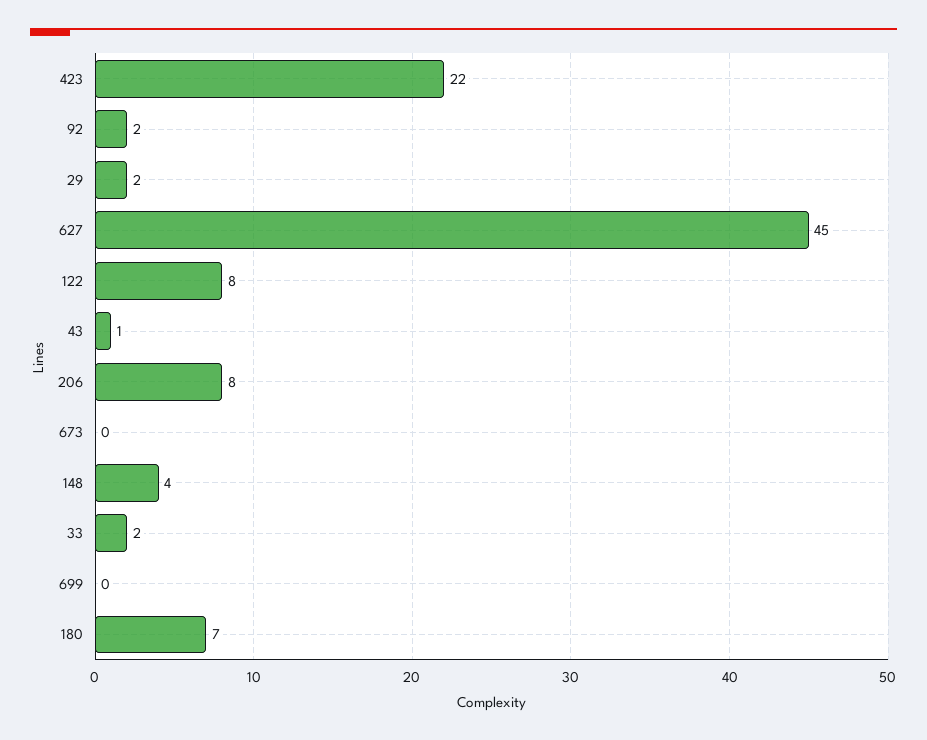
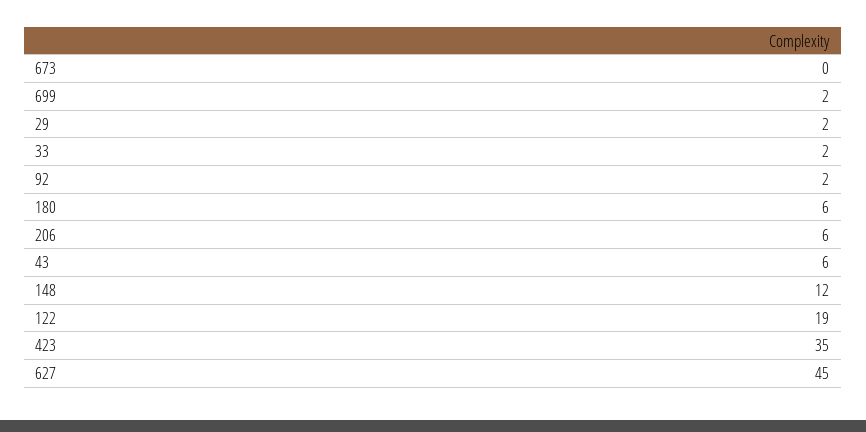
  {
-   "423": 22,
+   "423": 35,
    "92": 2,
    "29": 2,
    "627": 45,
-   "122": 8,
+   "122": 19,
-   "43": 1,
+   "43": 6,
-   "206": 8,
+   "206": 6,
    "673": 0,
-   "148": 4,
+   "148": 12,
    "33": 2,
-   "699": 0,
+   "699": 2,
-   "180": 7
+   "180": 6
  }

